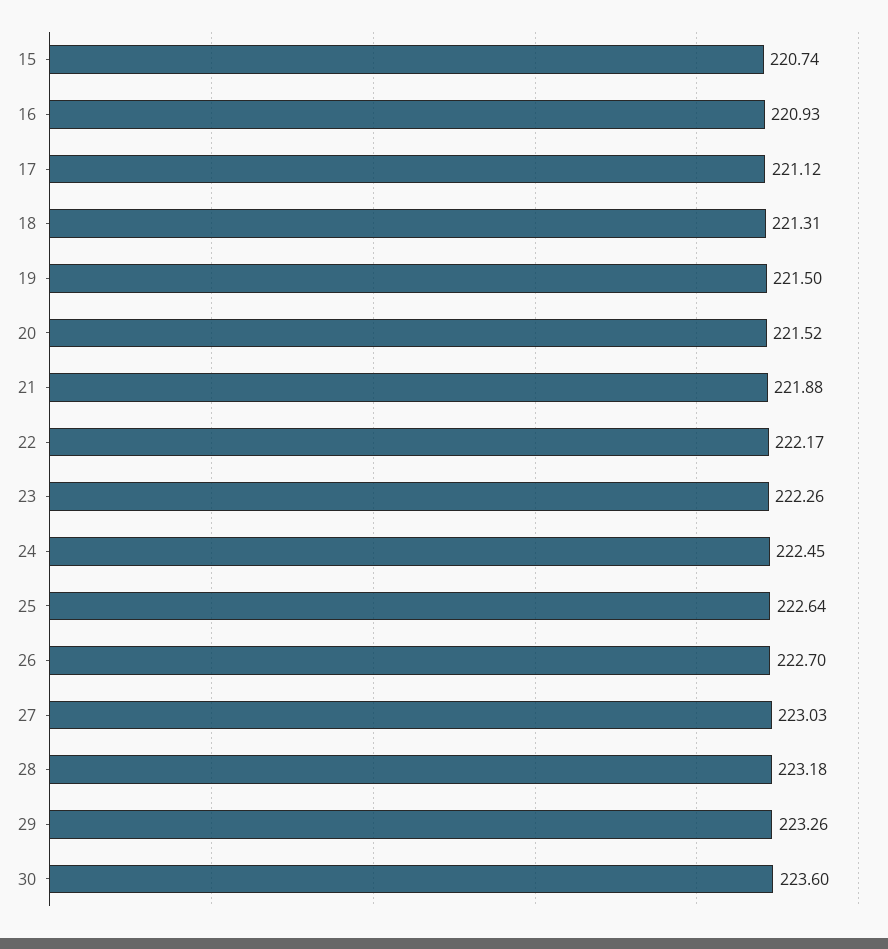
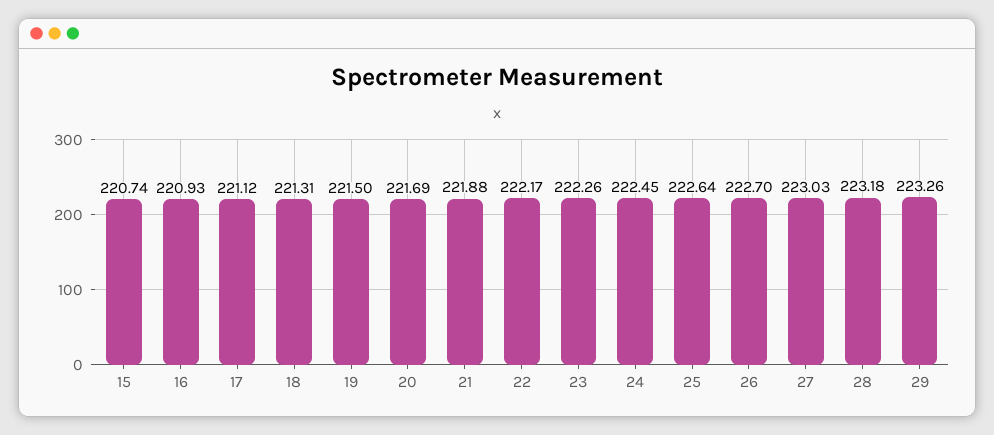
  {
    "15": 220.74,
    "16": 220.93,
    "17": 221.12,
    "18": 221.31,
    "19": 221.5,
-   "20": 221.52,
+   "20": 221.69,
    "21": 221.88,
    "22": 222.17,
    "23": 222.26,
    "24": 222.45,
    "25": 222.64,
    "26": 222.7,
    "27": 223.03,
    "28": 223.18,
-   "29": 223.26,
+   "29": 223.26
-   "30": 223.6
  }

